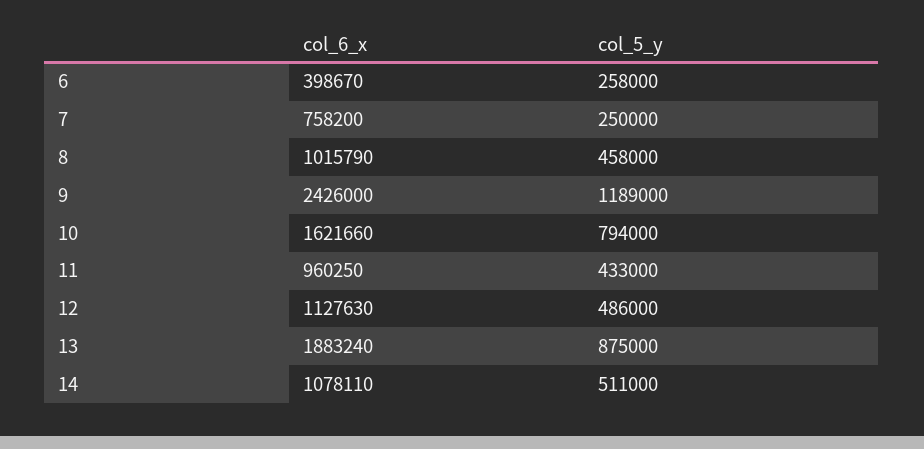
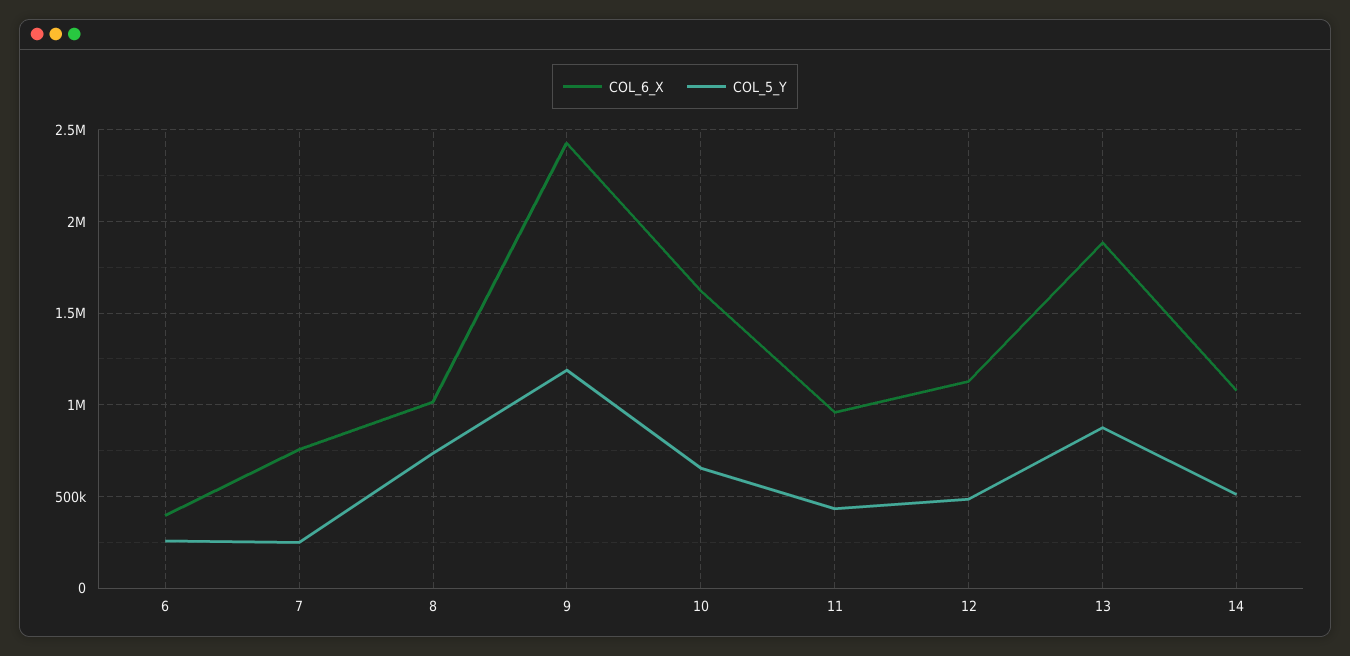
  {
    "col_6_x": {
      "6": 398670,
      "7": 758200,
      "8": 1015790,
      "9": 2426000,
      "10": 1621660,
      "11": 960250,
      "12": 1127630,
      "13": 1883240,
      "14": 1078110
    },
    "col_5_y": {
      "6": 258000,
      "7": 250000,
-     "8": 458000,
+     "8": 750000,
      "9": 1189000,
-     "10": 794000,
+     "10": 650000,
      "11": 433000,
      "12": 486000,
      "13": 875000,
      "14": 511000
    }
  }

